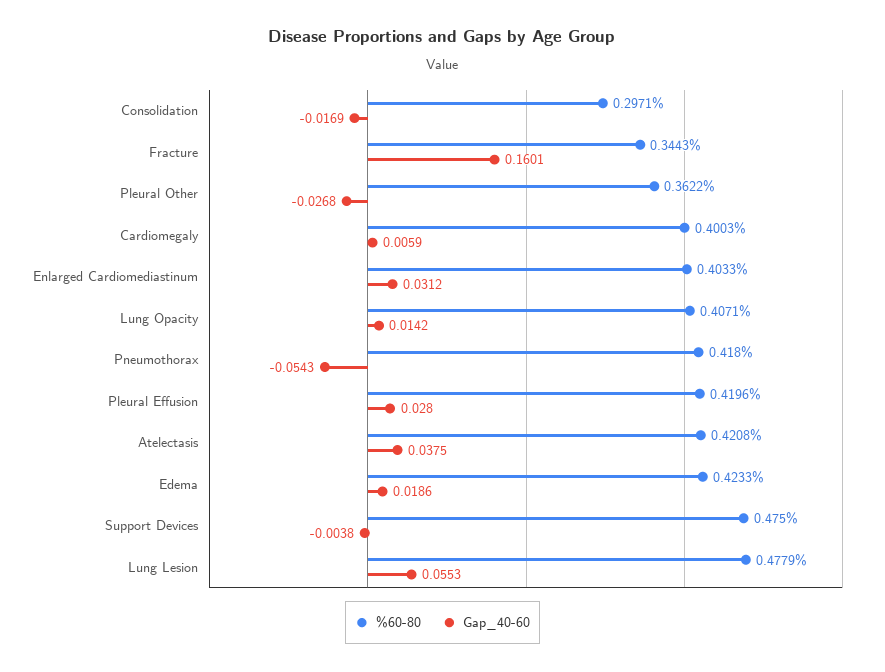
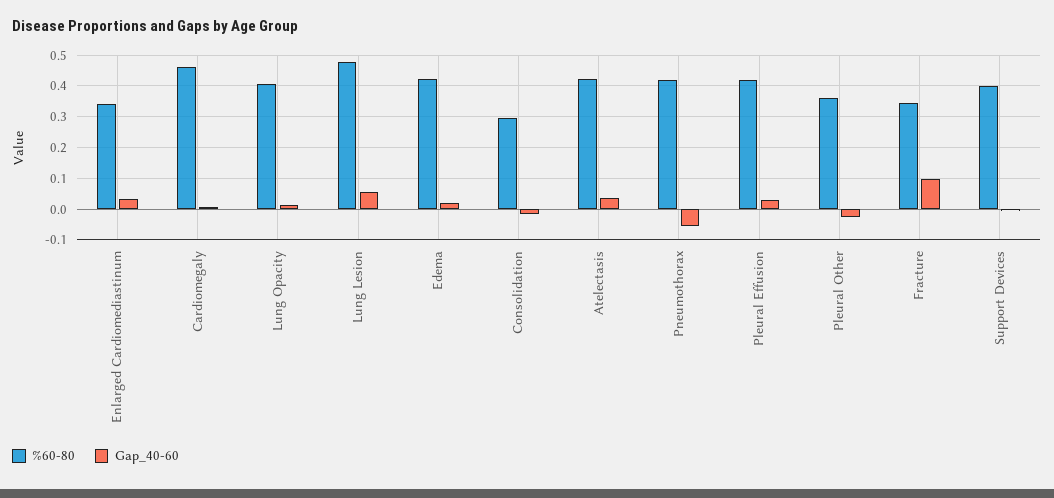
  {
    "%60-80": {
      "Consolidation": 0.2971,
      "Fracture": 0.3443,
      "Pleural Other": 0.3622,
-     "Cardiomegaly": 0.4003,
+     "Cardiomegaly": 0.46,
-     "Enlarged Cardiomediastinum": 0.4033,
+     "Enlarged Cardiomediastinum": 0.34,
      "Lung Opacity": 0.4071,
      "Pneumothorax": 0.418,
      "Pleural Effusion": 0.4196,
      "Atelectasis": 0.4208,
      "Edema": 0.4233,
-     "Support Devices": 0.475,
+     "Support Devices": 0.4,
      "Lung Lesion": 0.4779
    },
    "Gap_40-60": {
      "Consolidation": -0.0169,
-     "Fracture": 0.1601,
+     "Fracture": 0.1,
      "Pleural Other": -0.0268,
      "Cardiomegaly": 0.0059,
      "Enlarged Cardiomediastinum": 0.0312,
      "Lung Opacity": 0.0142,
      "Pneumothorax": -0.0543,
      "Pleural Effusion": 0.028,
      "Atelectasis": 0.0375,
      "Edema": 0.0186,
      "Support Devices": -0.0038,
      "Lung Lesion": 0.0553
    }
  }

